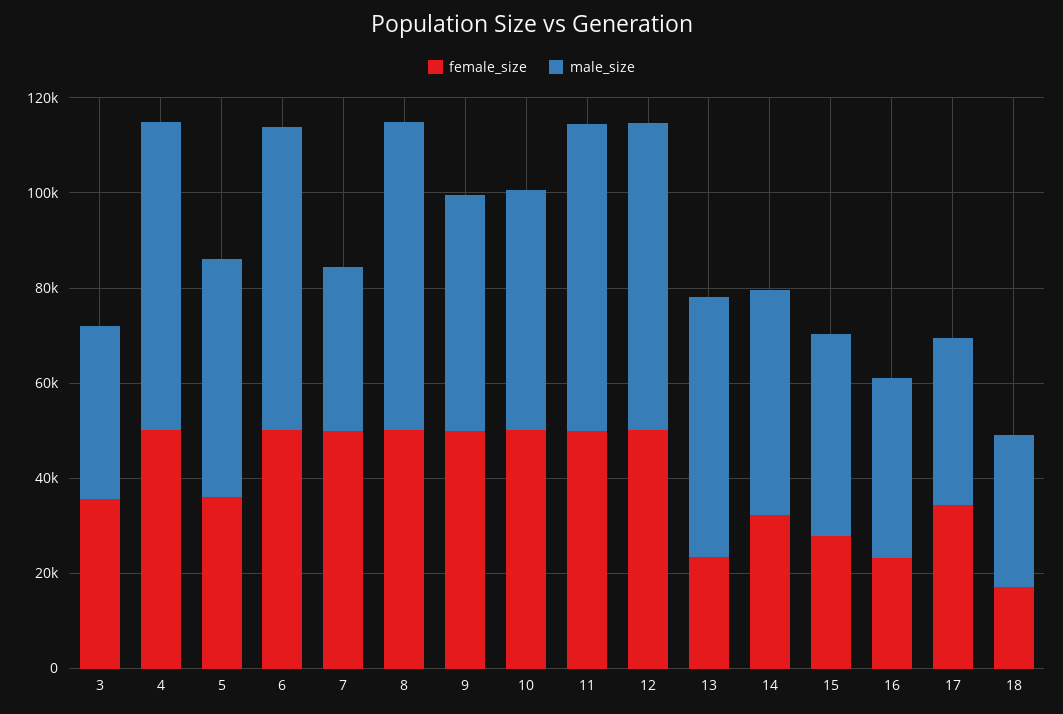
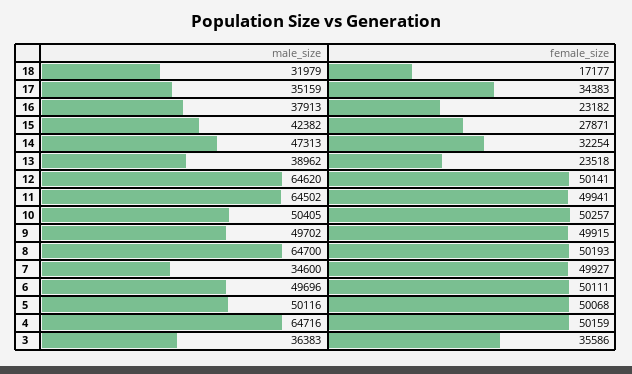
  {
    "female_size": {
      "3": 35586,
      "4": 50159,
-     "5": 35000,
+     "5": 50068,
      "6": 50111,
      "7": 49927,
      "8": 50193,
      "9": 49915,
      "10": 50257,
      "11": 49941,
      "12": 50141,
      "13": 23518,
      "14": 32254,
      "15": 27871,
      "16": 23182,
      "17": 34383,
      "18": 17177
    },
    "male_size": {
      "3": 36383,
      "4": 64716,
      "5": 50116,
-     "6": 65000,
+     "6": 49696,
      "7": 34600,
      "8": 64700,
      "9": 49702,
      "10": 50405,
      "11": 64502,
      "12": 64620,
-     "13": 55000,
+     "13": 38962,
      "14": 47313,
      "15": 42382,
      "16": 37913,
      "17": 35159,
      "18": 31979
    }
  }

